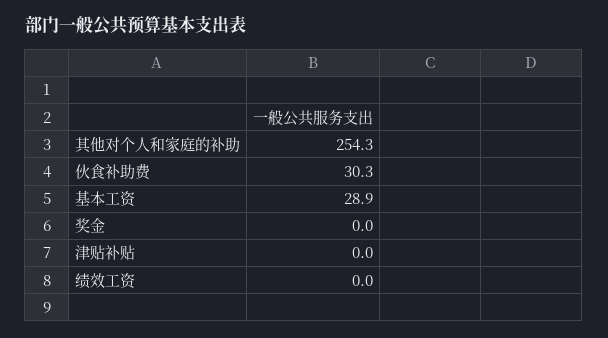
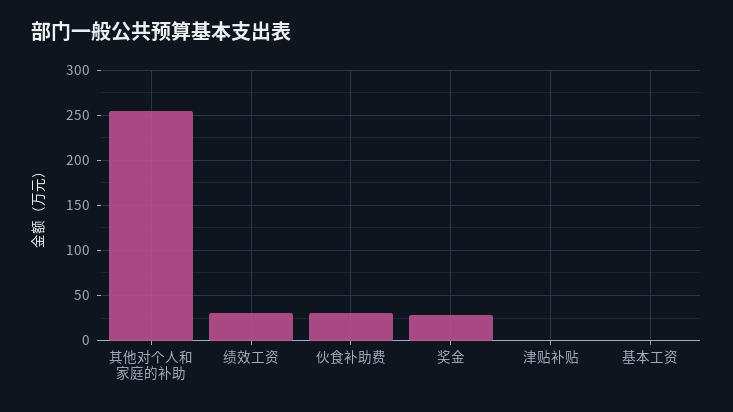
  {
    "其他对个人和家庭的补助": 254.3,
    "伙食补助费": 30.3,
-   "基本工资": 28.9,
+   "基本工资": 0,
-   "奖金": 0,
+   "奖金": 30,
    "津贴补贴": 0,
-   "绩效工资": 0
+   "绩效工资": 30
  }

